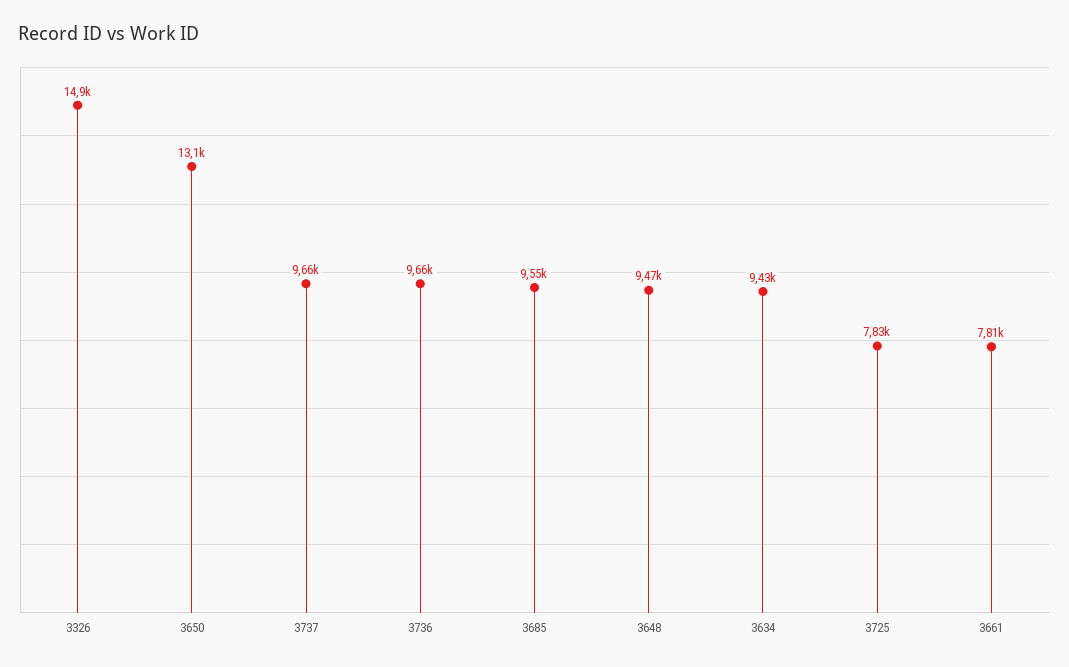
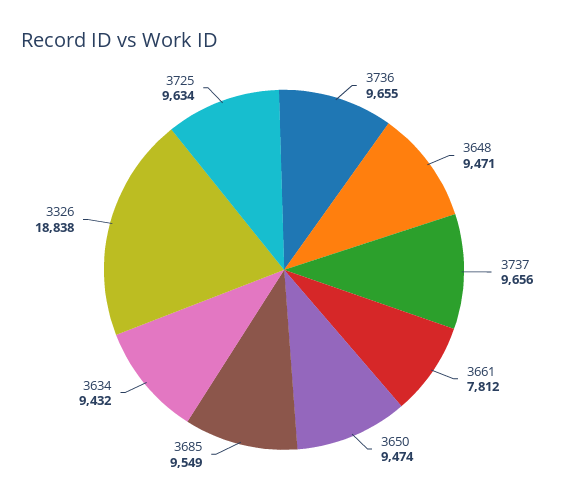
  {
-   "3326": 14900,
+   "3326": 18838,
-   "3650": 13100,
+   "3650": 9474,
    "3737": 9656,
    "3736": 9655,
    "3685": 9549,
    "3648": 9471,
    "3634": 9432,
-   "3725": 7830,
+   "3725": 9634,
    "3661": 7812
  }

